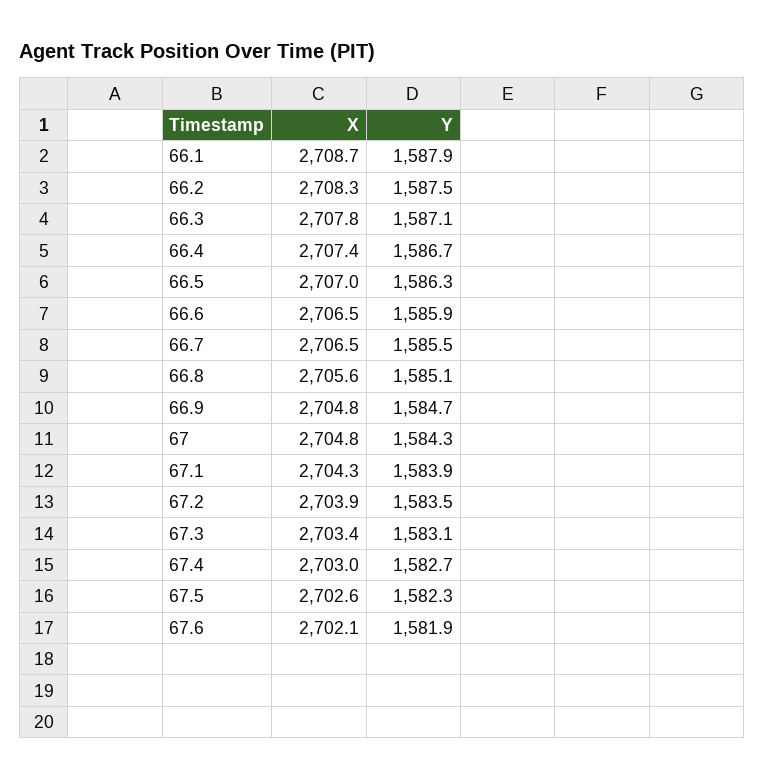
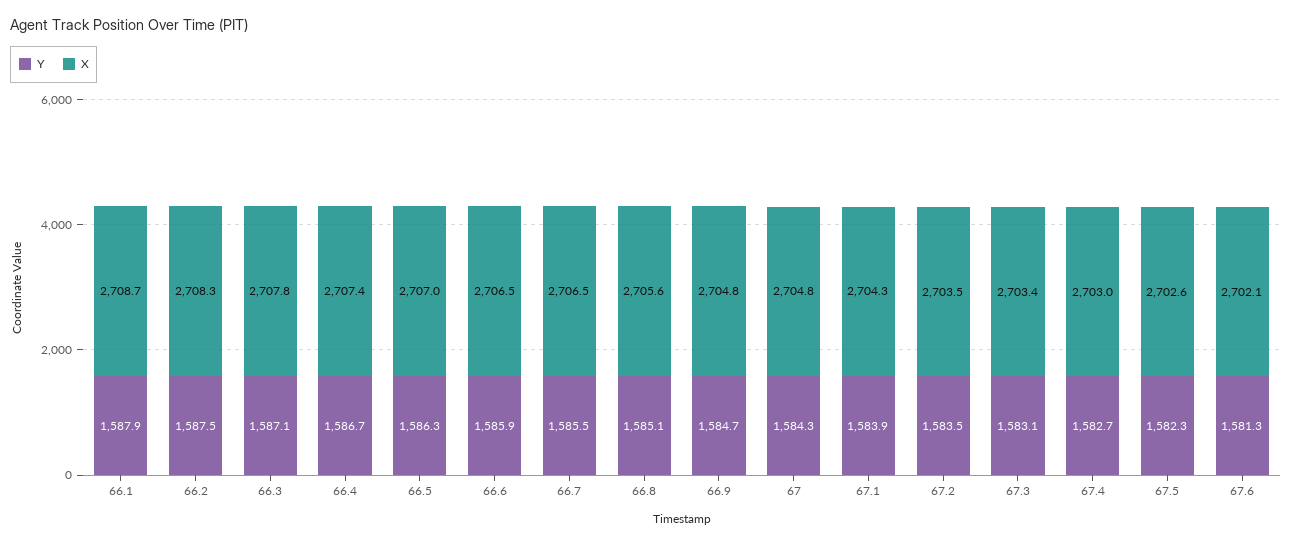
  {
    "X": {
      "66.1": 2708.7,
      "66.2": 2708.3,
      "66.3": 2707.8,
      "66.4": 2707.4,
      "66.5": 2707,
      "66.6": 2706.5,
      "66.7": 2706.5,
      "66.8": 2705.6,
      "66.9": 2704.8,
      "67": 2704.8,
      "67.1": 2704.3,
-     "67.2": 2703.9,
+     "67.2": 2703.5,
      "67.3": 2703.4,
      "67.4": 2703,
      "67.5": 2702.6,
      "67.6": 2702.1
    },
    "Y": {
      "66.1": 1587.9,
      "66.2": 1587.5,
      "66.3": 1587.1,
      "66.4": 1586.7,
      "66.5": 1586.3,
      "66.6": 1585.9,
      "66.7": 1585.5,
      "66.8": 1585.1,
      "66.9": 1584.7,
      "67": 1584.3,
      "67.1": 1583.9,
      "67.2": 1583.5,
      "67.3": 1583.1,
      "67.4": 1582.7,
      "67.5": 1582.3,
-     "67.6": 1581.9
+     "67.6": 1581.3
    }
  }

